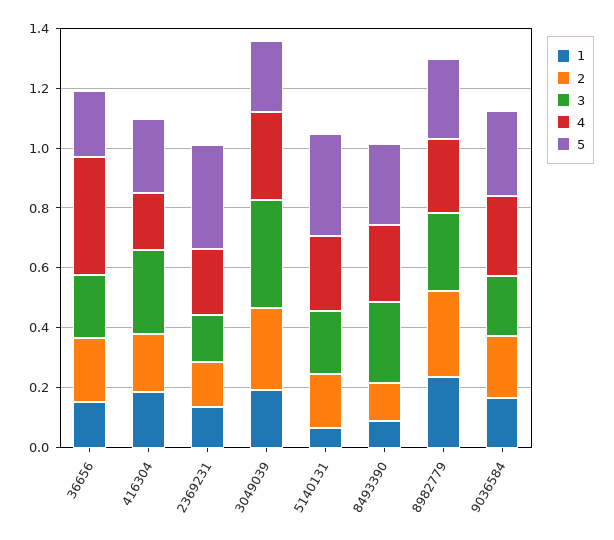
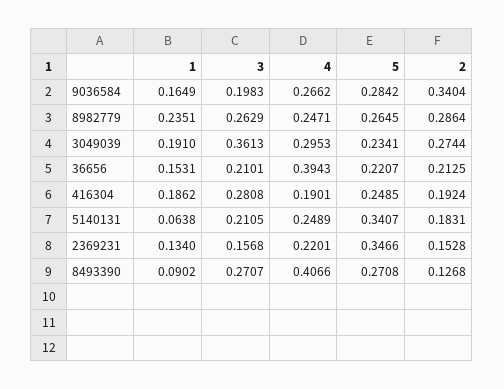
  {
    "1": {
      "36656": 0.1531,
      "416304": 0.1862,
      "2369231": 0.134,
      "3049039": 0.191,
      "5140131": 0.0638,
      "8493390": 0.0902,
      "8982779": 0.2351,
      "9036584": 0.1649
    },
    "2": {
      "36656": 0.2125,
      "416304": 0.1924,
      "2369231": 0.1528,
      "3049039": 0.2744,
      "5140131": 0.1831,
      "8493390": 0.1268,
      "8982779": 0.2864,
-     "9036584": 0.2
+     "9036584": 0.3404
    },
    "3": {
      "36656": 0.2101,
      "416304": 0.2808,
      "2369231": 0.1568,
      "3049039": 0.3613,
      "5140131": 0.2105,
      "8493390": 0.2707,
      "8982779": 0.2629,
      "9036584": 0.1983
    },
    "4": {
      "36656": 0.3943,
      "416304": 0.1901,
      "2369231": 0.2201,
      "3049039": 0.2953,
      "5140131": 0.2489,
-     "8493390": 0.25,
+     "8493390": 0.4066,
      "8982779": 0.2471,
      "9036584": 0.2662
    },
    "5": {
      "36656": 0.2207,
      "416304": 0.2485,
      "2369231": 0.3466,
      "3049039": 0.2341,
      "5140131": 0.3407,
      "8493390": 0.2708,
      "8982779": 0.2645,
      "9036584": 0.2842
    }
  }

